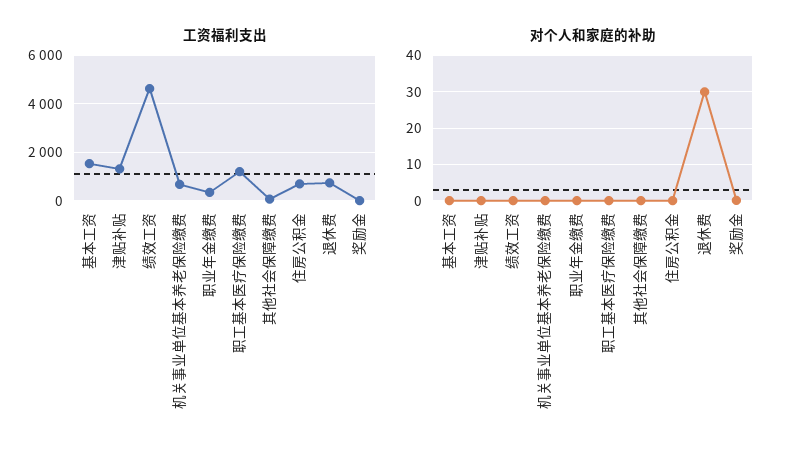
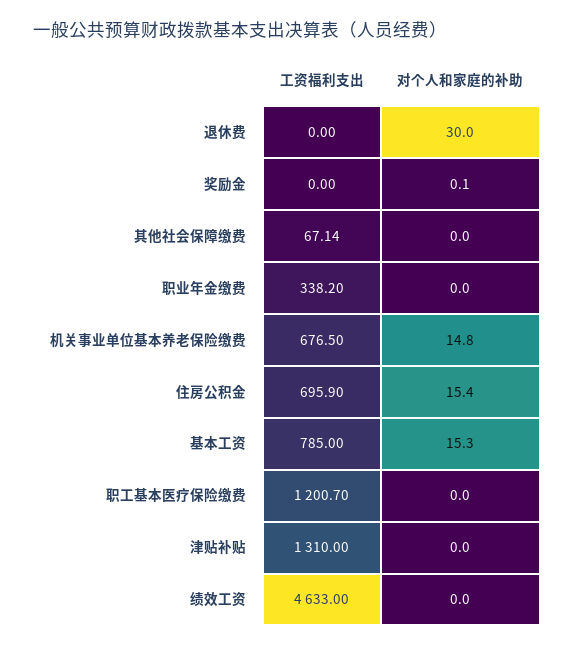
  {
    "工资福利支出": {
-     "基本工资": 1500,
+     "基本工资": 785,
      "津贴补贴": 1310,
      "绩效工资": 4633,
      "机关事业单位基本养老保险缴费": 676.5,
      "职业年金缴费": 338.2,
      "职工基本医疗保险缴费": 1200.7,
      "其他社会保障缴费": 67.14,
      "住房公积金": 695.9,
-     "退休费": 750,
+     "退休费": 0,
      "奖励金": 0
    },
    "对个人和家庭的补助": {
-     "基本工资": 0,
+     "基本工资": 15.3,
      "津贴补贴": 0,
      "绩效工资": 0,
-     "机关事业单位基本养老保险缴费": 0,
+     "机关事业单位基本养老保险缴费": 14.8,
      "职业年金缴费": 0,
      "职工基本医疗保险缴费": 0,
      "其他社会保障缴费": 0,
-     "住房公积金": 0,
+     "住房公积金": 15.4,
      "退休费": 30,
      "奖励金": 0.1
    }
  }

